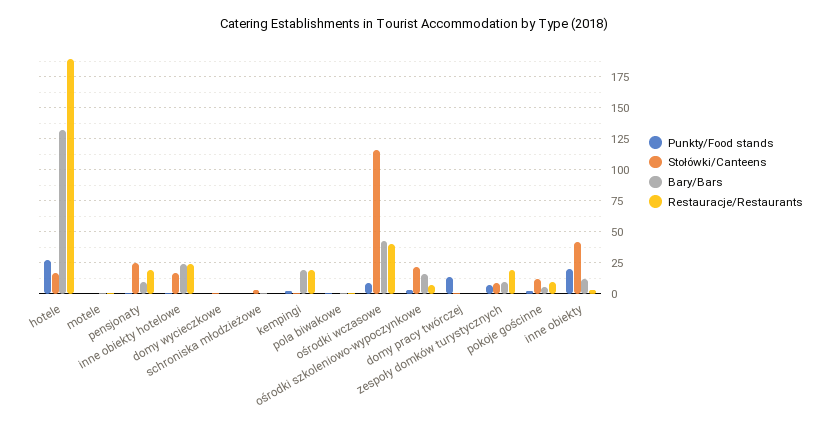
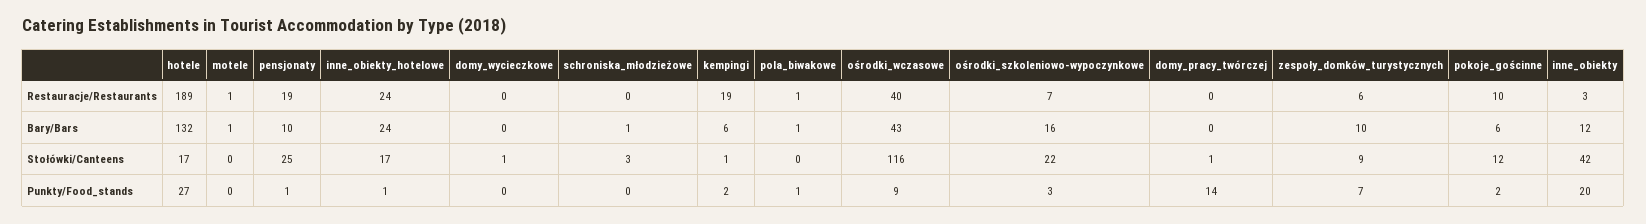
  {
    "Punkty/Food stands": {
      "hotele": 27,
      "motele": 0,
      "pensjonaty": 1,
      "inne obiekty hotelowe": 1,
      "domy wycieczkowe": 0,
      "schroniska młodzieżowe": 0,
      "kempingi": 2,
      "pola biwakowe": 1,
      "ośrodki wczasowe": 9,
      "ośrodki szkoleniowo-wypoczynkowe": 3,
      "domy pracy twórczej": 14,
      "zespoły domków turystycznych": 7,
      "pokoje gościnne": 2,
      "inne obiekty": 20
    },
    "Stołówki/Canteens": {
      "hotele": 17,
      "motele": 0,
      "pensjonaty": 25,
      "inne obiekty hotelowe": 17,
      "domy wycieczkowe": 1,
      "schroniska młodzieżowe": 3,
      "kempingi": 1,
      "pola biwakowe": 0,
      "ośrodki wczasowe": 116,
      "ośrodki szkoleniowo-wypoczynkowe": 22,
      "domy pracy twórczej": 1,
      "zespoły domków turystycznych": 9,
      "pokoje gościnne": 12,
      "inne obiekty": 42
    },
    "Bary/Bars": {
      "hotele": 132,
      "motele": 1,
      "pensjonaty": 10,
      "inne obiekty hotelowe": 24,
      "domy wycieczkowe": 0,
      "schroniska młodzieżowe": 1,
-     "kempingi": 20,
+     "kempingi": 6,
      "pola biwakowe": 1,
      "ośrodki wczasowe": 43,
      "ośrodki szkoleniowo-wypoczynkowe": 16,
      "domy pracy twórczej": 0,
      "zespoły domków turystycznych": 10,
      "pokoje gościnne": 6,
      "inne obiekty": 12
    },
    "Restauracje/Restaurants": {
      "hotele": 189,
      "motele": 1,
      "pensjonaty": 19,
      "inne obiekty hotelowe": 24,
      "domy wycieczkowe": 0,
      "schroniska młodzieżowe": 0,
      "kempingi": 19,
      "pola biwakowe": 1,
      "ośrodki wczasowe": 40,
      "ośrodki szkoleniowo-wypoczynkowe": 7,
      "domy pracy twórczej": 0,
-     "zespoły domków turystycznych": 20,
+     "zespoły domków turystycznych": 6,
      "pokoje gościnne": 10,
      "inne obiekty": 3
    }
  }

